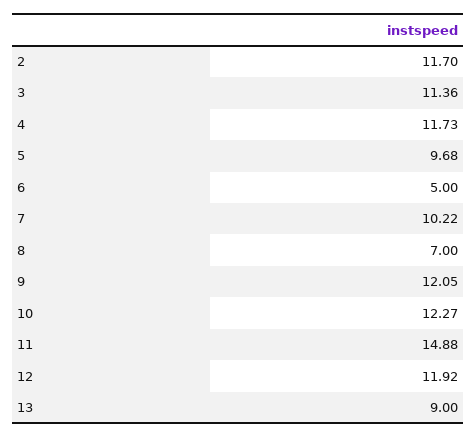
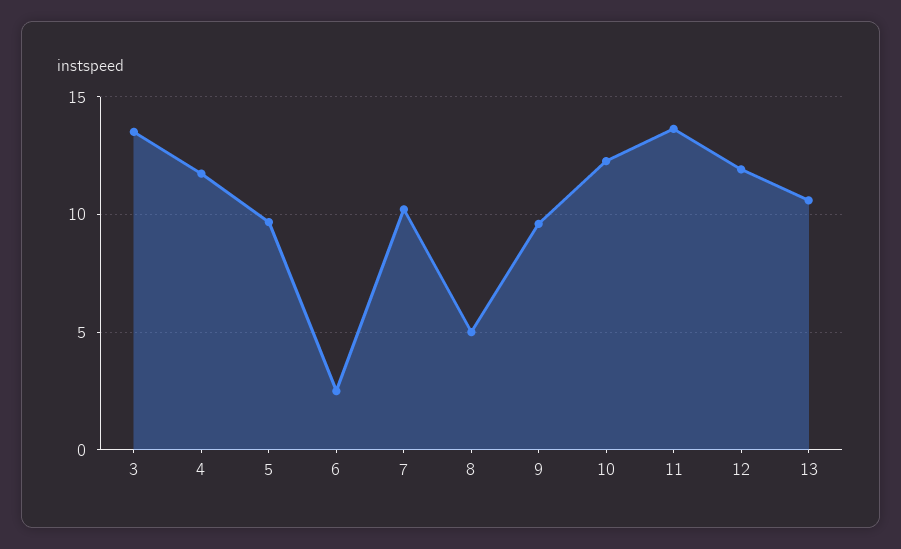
  {
-   "2": 11.7,
-   "3": 11.36,
+   "3": 13.5,
    "4": 11.73,
    "5": 9.68,
-   "6": 5,
+   "6": 2.5,
    "7": 10.22,
-   "8": 7,
+   "8": 5,
-   "9": 12.05,
+   "9": 9.5,
    "10": 12.27,
-   "11": 14.88,
+   "11": 13.5,
    "12": 11.92,
-   "13": 9
+   "13": 10.5
  }

